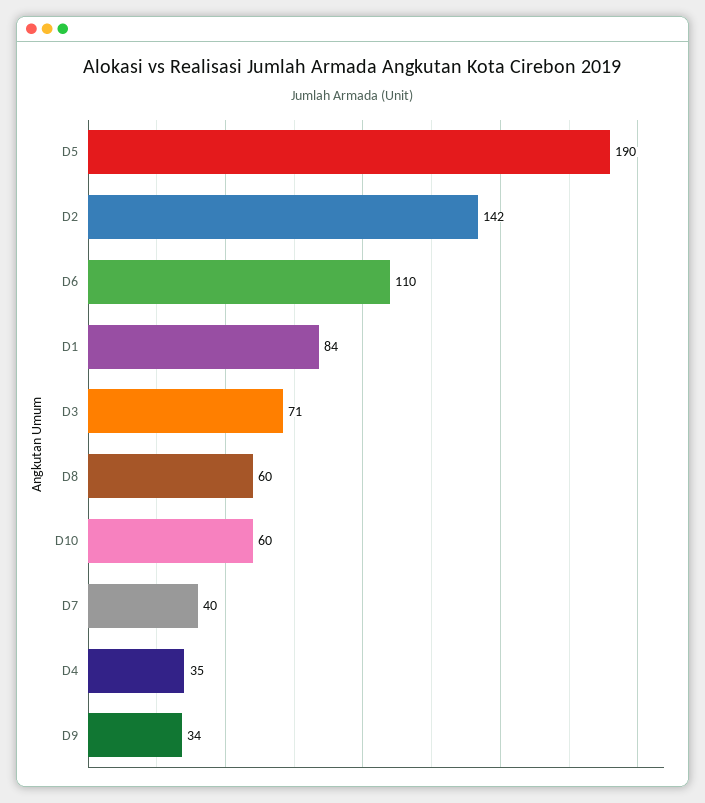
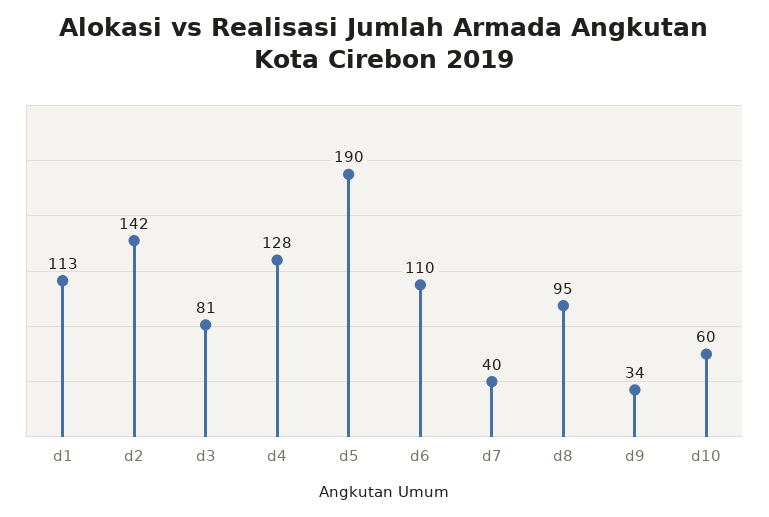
  {
    "D5": 190,
    "D2": 142,
    "D6": 110,
-   "D1": 84,
+   "D1": 113,
-   "D3": 71,
+   "D3": 81,
-   "D8": 60,
+   "D8": 95,
    "D10": 60,
    "D7": 40,
-   "D4": 35,
+   "D4": 128,
    "D9": 34
  }

